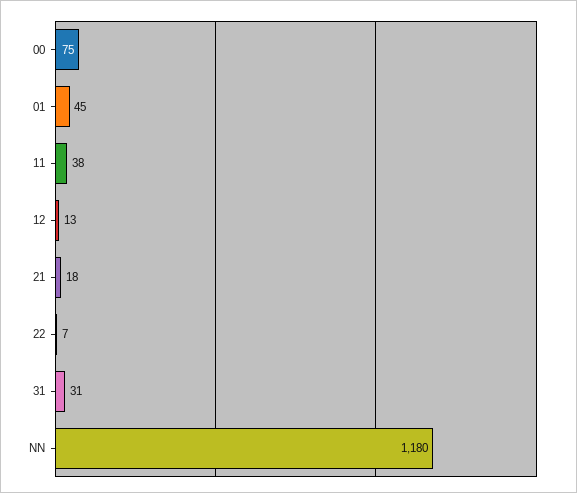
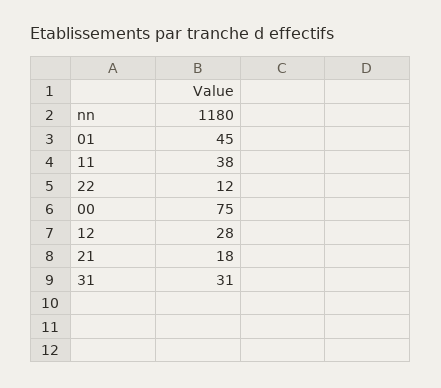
  {
    "00": 75,
    "01": 45,
    "11": 38,
-   "12": 13,
+   "12": 28,
    "21": 18,
-   "22": 7,
+   "22": 12,
    "31": 31,
    "NN": 1180
  }

